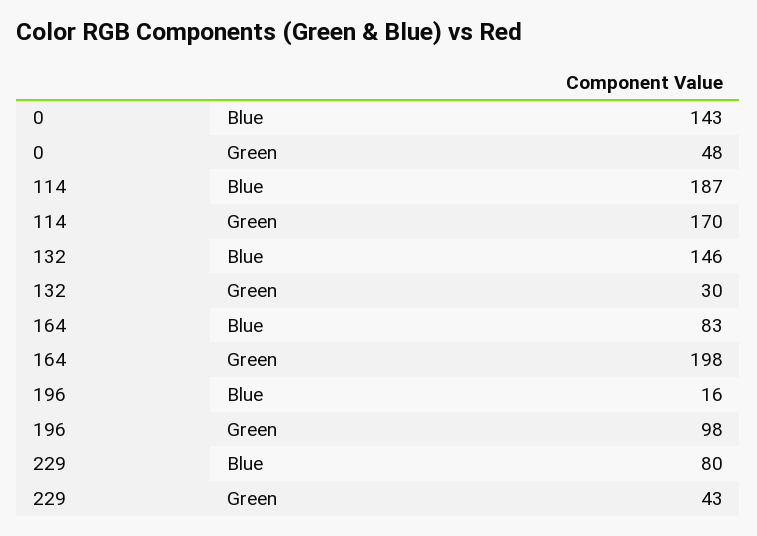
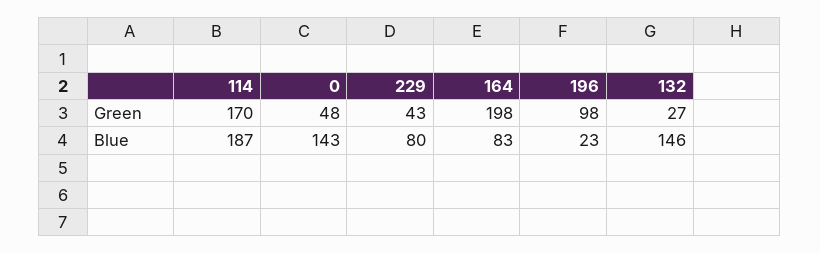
  {
    "0": {
      "Blue": 143,
      "Green": 48
    },
    "114": {
      "Blue": 187,
      "Green": 170
    },
    "132": {
      "Blue": 146,
-     "Green": 30
+     "Green": 27
    },
    "164": {
      "Blue": 83,
      "Green": 198
    },
    "196": {
-     "Blue": 16,
+     "Blue": 23,
      "Green": 98
    },
    "229": {
      "Blue": 80,
      "Green": 43
    }
  }

